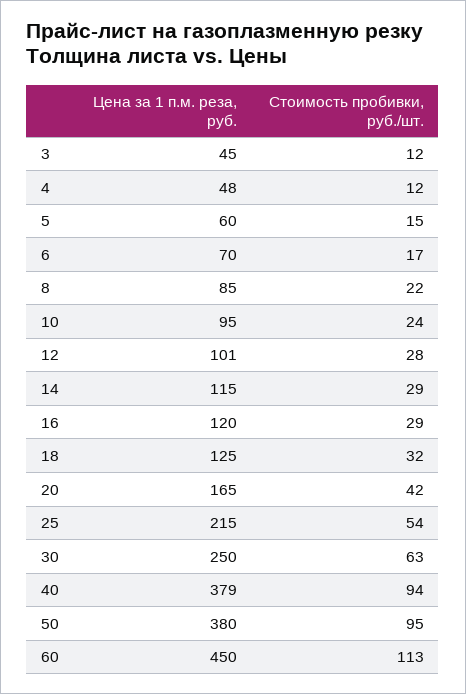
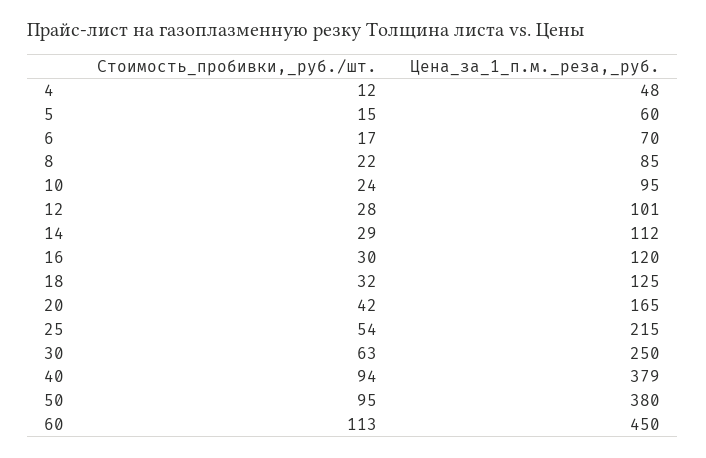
  {
    "Цена за 1 п.м. реза, руб.": {
-     "3": 45,
      "4": 48,
      "5": 60,
      "6": 70,
      "8": 85,
      "10": 95,
      "12": 101,
-     "14": 115,
+     "14": 112,
      "16": 120,
      "18": 125,
      "20": 165,
      "25": 215,
      "30": 250,
      "40": 379,
      "50": 380,
      "60": 450
    },
    "Стоимость пробивки, руб./шт.": {
-     "3": 12,
      "4": 12,
      "5": 15,
      "6": 17,
      "8": 22,
      "10": 24,
      "12": 28,
      "14": 29,
-     "16": 29,
+     "16": 30,
      "18": 32,
      "20": 42,
      "25": 54,
      "30": 63,
      "40": 94,
      "50": 95,
      "60": 113
    }
  }

